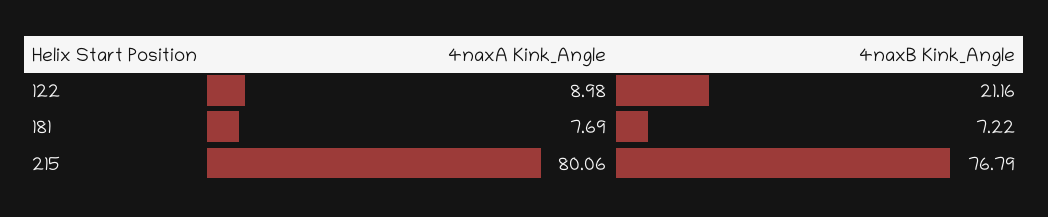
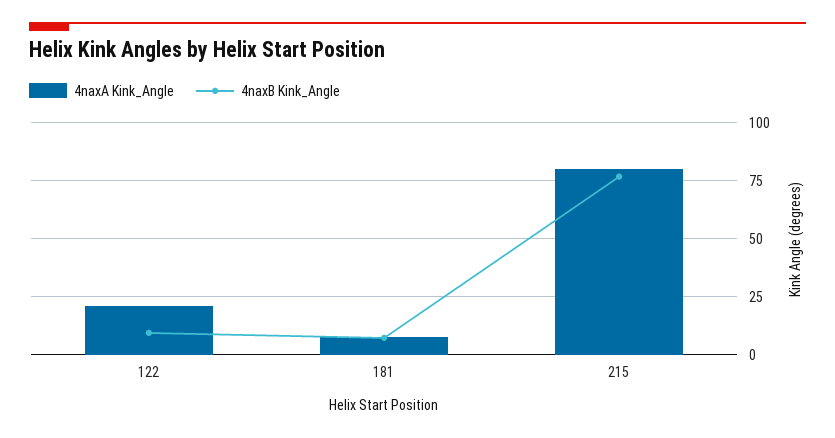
  {
    "4naxA Kink_Angle": {
-     "122": 8.98,
+     "122": 20,
      "181": 7.69,
      "215": 80.06
    },
    "4naxB Kink_Angle": {
-     "122": 21.16,
+     "122": 10,
      "181": 7.22,
      "215": 76.79
    }
  }

